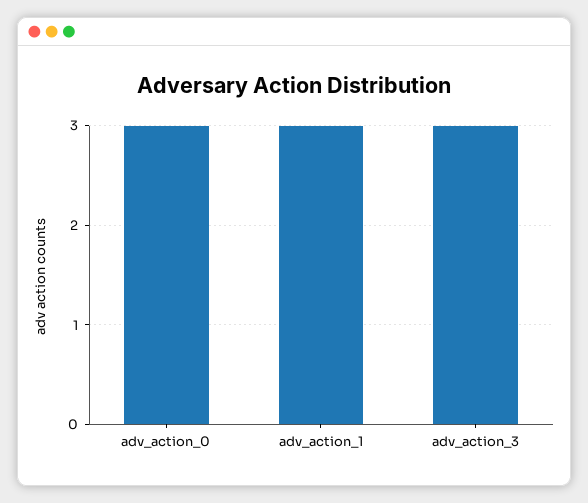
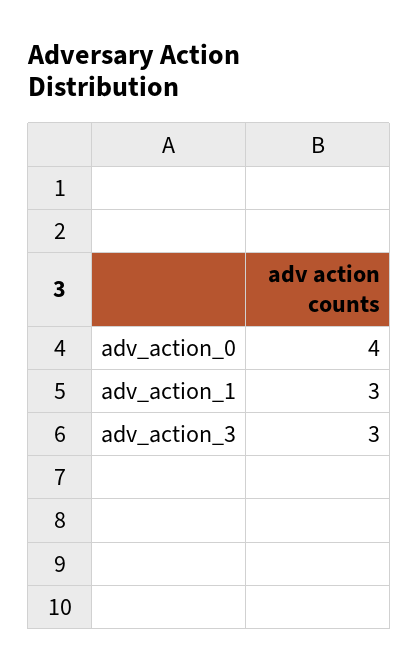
  {
-   "adv_action_0": 3,
+   "adv_action_0": 4,
    "adv_action_1": 3,
    "adv_action_3": 3
  }

